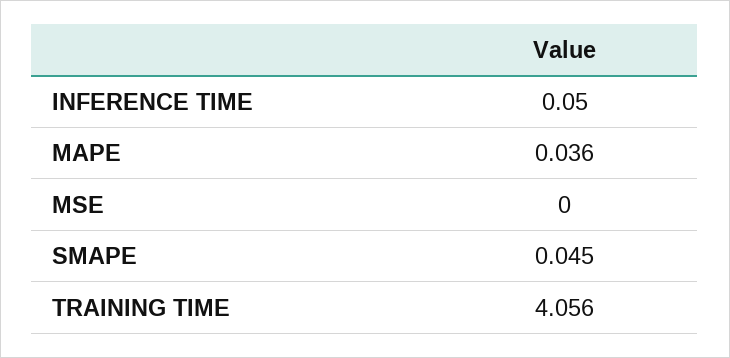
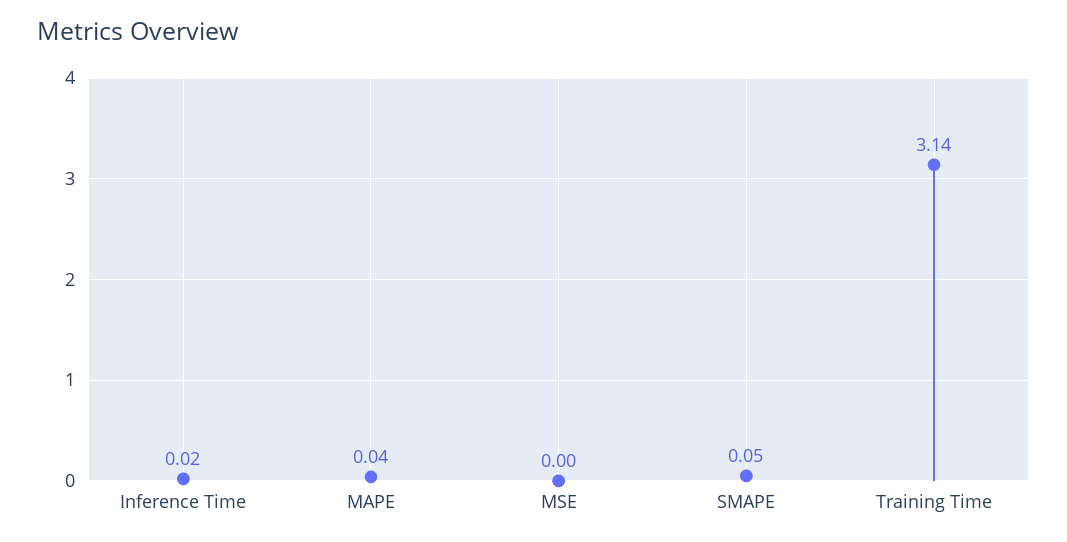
  {
-   "INFERENCE TIME": 0.05,
+   "INFERENCE TIME": 0.02,
    "MAPE": 0.036,
    "MSE": 0,
    "SMAPE": 0.045,
-   "TRAINING TIME": 4.056
+   "TRAINING TIME": 3.14
  }

